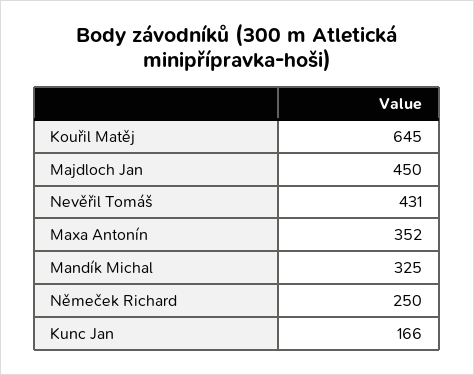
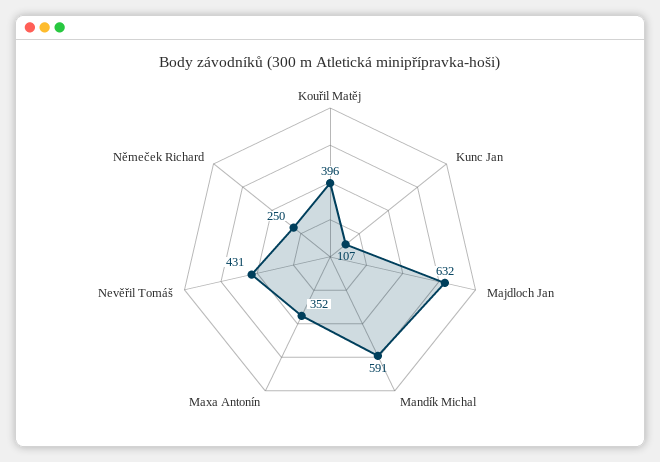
  {
-   "Kouřil Matěj": 645,
+   "Kouřil Matěj": 396,
-   "Majdloch Jan": 450,
+   "Majdloch Jan": 632,
    "Nevěřil Tomáš": 431,
    "Maxa Antonín": 352,
-   "Mandík Michal": 325,
+   "Mandík Michal": 591,
    "Němeček Richard": 250,
-   "Kunc Jan": 166
+   "Kunc Jan": 107
  }

